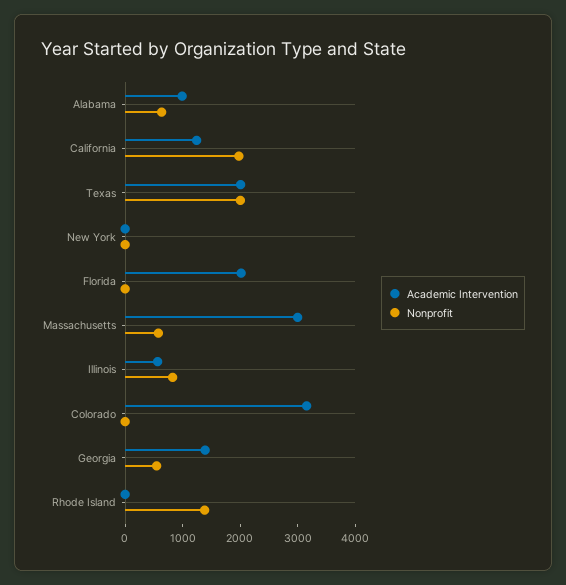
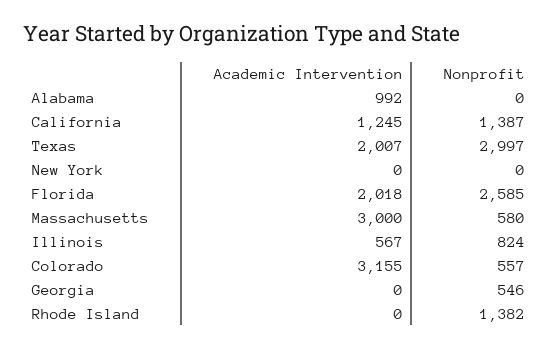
  {
    "Academic Intervention": {
      "Alabama": 992,
      "California": 1245,
      "Texas": 2007,
      "New York": 0,
      "Florida": 2018,
      "Massachusetts": 3000,
      "Illinois": 567,
      "Colorado": 3155,
-     "Georgia": 1400,
+     "Georgia": 0,
      "Rhode Island": 0
    },
    "Nonprofit": {
-     "Alabama": 600,
+     "Alabama": 0,
-     "California": 2000,
+     "California": 1387,
-     "Texas": 2000,
+     "Texas": 2997,
      "New York": 0,
-     "Florida": 0,
+     "Florida": 2585,
      "Massachusetts": 580,
      "Illinois": 824,
-     "Colorado": 0,
+     "Colorado": 557,
      "Georgia": 546,
      "Rhode Island": 1382
    }
  }

